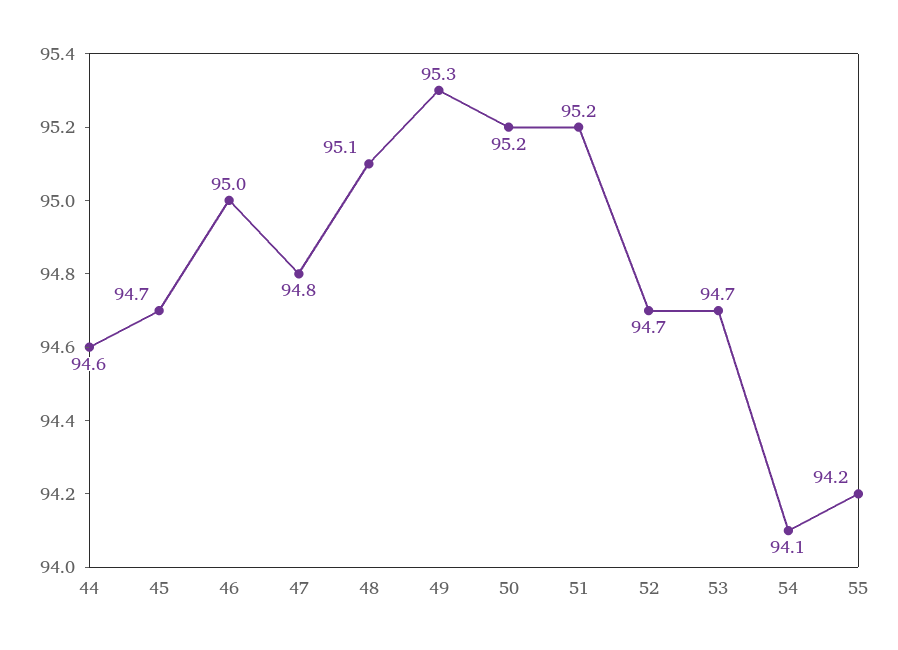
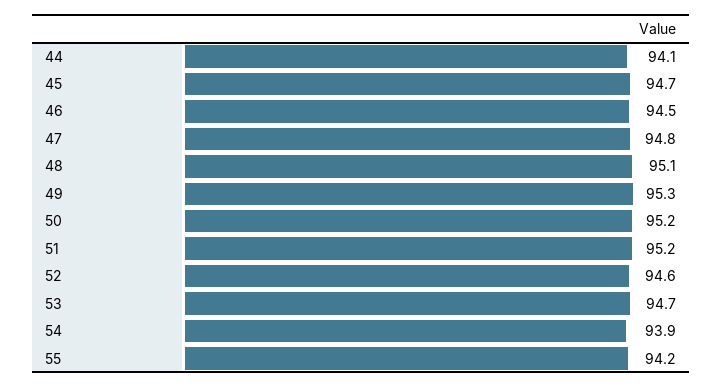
  {
-   "44": 94.6,
+   "44": 94.1,
    "45": 94.7,
-   "46": 95,
+   "46": 94.5,
    "47": 94.8,
    "48": 95.1,
    "49": 95.3,
    "50": 95.2,
    "51": 95.2,
-   "52": 94.7,
+   "52": 94.6,
    "53": 94.7,
-   "54": 94.1,
+   "54": 93.9,
    "55": 94.2
  }

